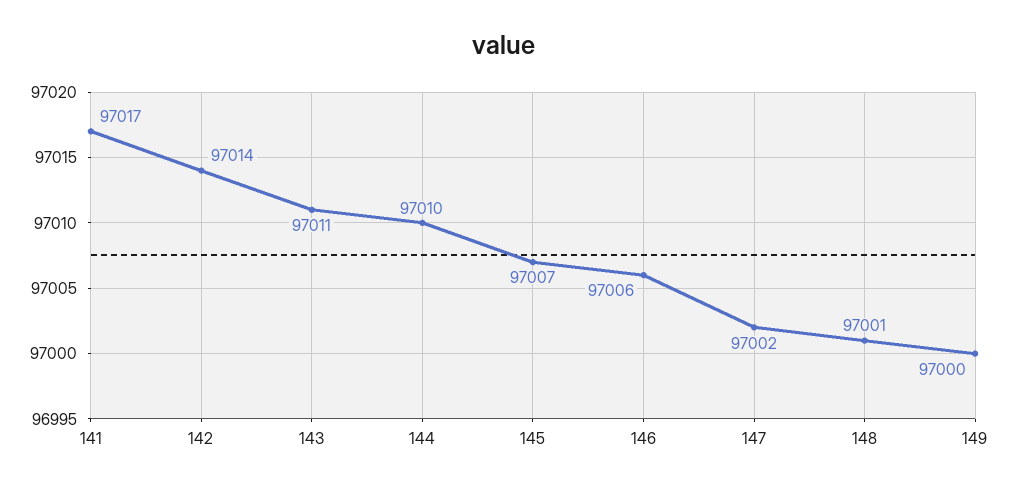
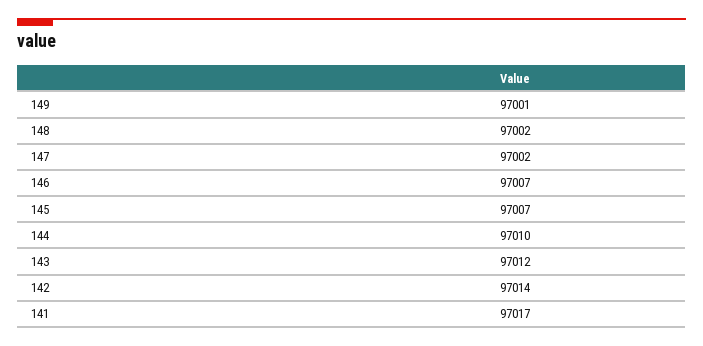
  {
    "141": 97017,
    "142": 97014,
-   "143": 97011,
+   "143": 97012,
    "144": 97010,
    "145": 97007,
-   "146": 97006,
+   "146": 97007,
    "147": 97002,
-   "148": 97001,
+   "148": 97002,
-   "149": 97000
+   "149": 97001
  }

